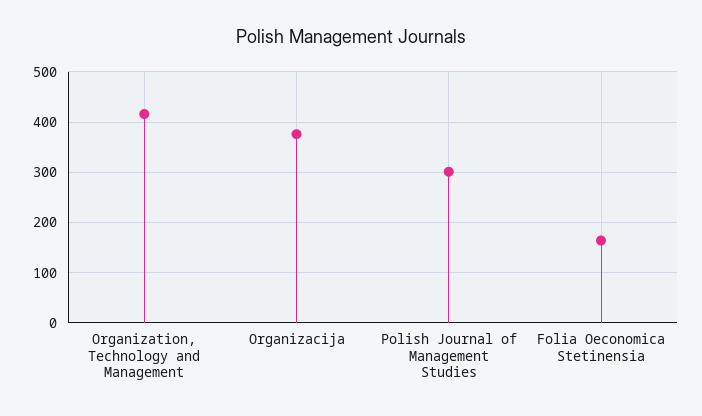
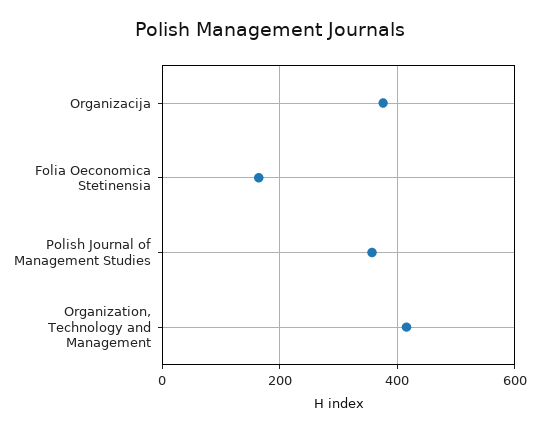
  {
    "Organization, Technology and Management": 420,
    "Organizacija": 380,
-   "Polish Journal of Management Studies": 300,
+   "Polish Journal of Management Studies": 360,
    "Folia Oeconomica Stetinensia": 160
  }

